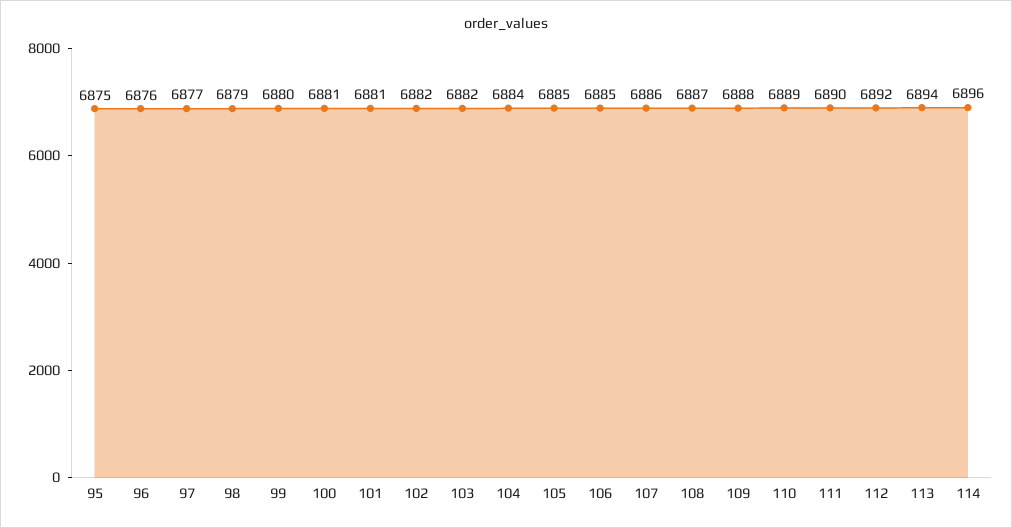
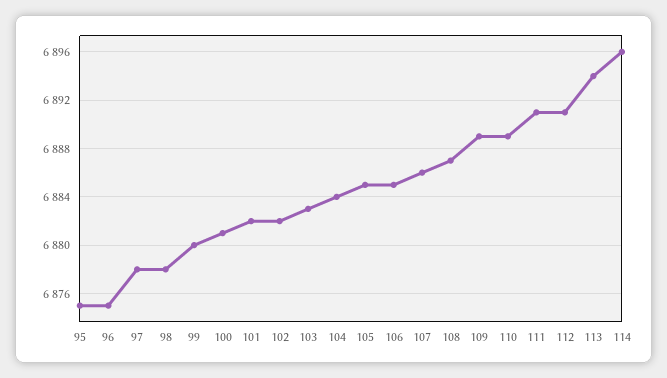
  {
    "95": 6875,
-   "96": 6876,
+   "96": 6875,
-   "97": 6877,
+   "97": 6878,
-   "98": 6879,
+   "98": 6878,
    "99": 6880,
    "100": 6881,
-   "101": 6881,
+   "101": 6882,
    "102": 6882,
-   "103": 6882,
+   "103": 6883,
    "104": 6884,
    "105": 6885,
    "106": 6885,
    "107": 6886,
    "108": 6887,
-   "109": 6888,
+   "109": 6889,
    "110": 6889,
-   "111": 6890,
+   "111": 6891,
-   "112": 6892,
+   "112": 6891,
    "113": 6894,
    "114": 6896
  }

